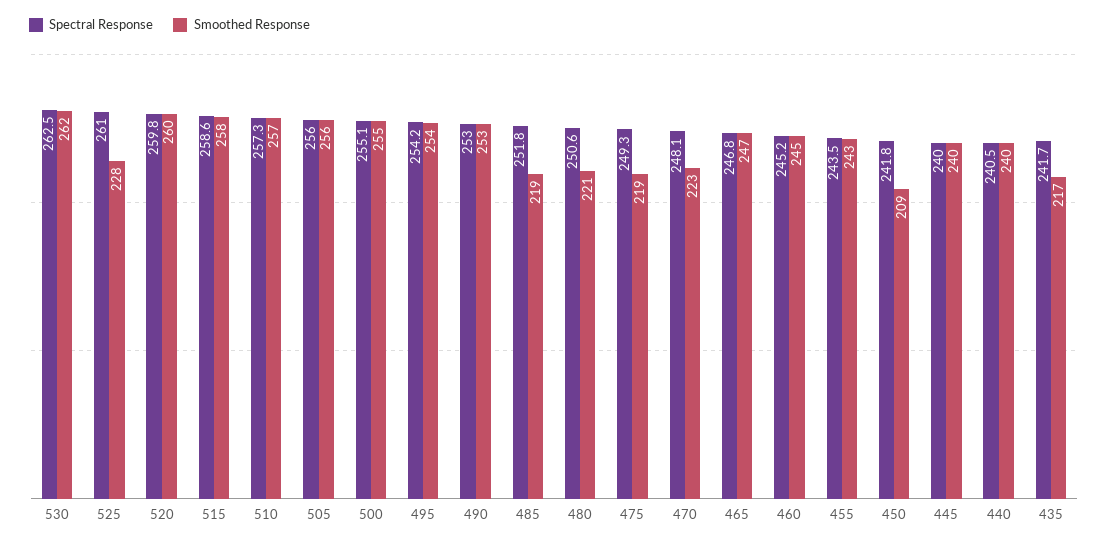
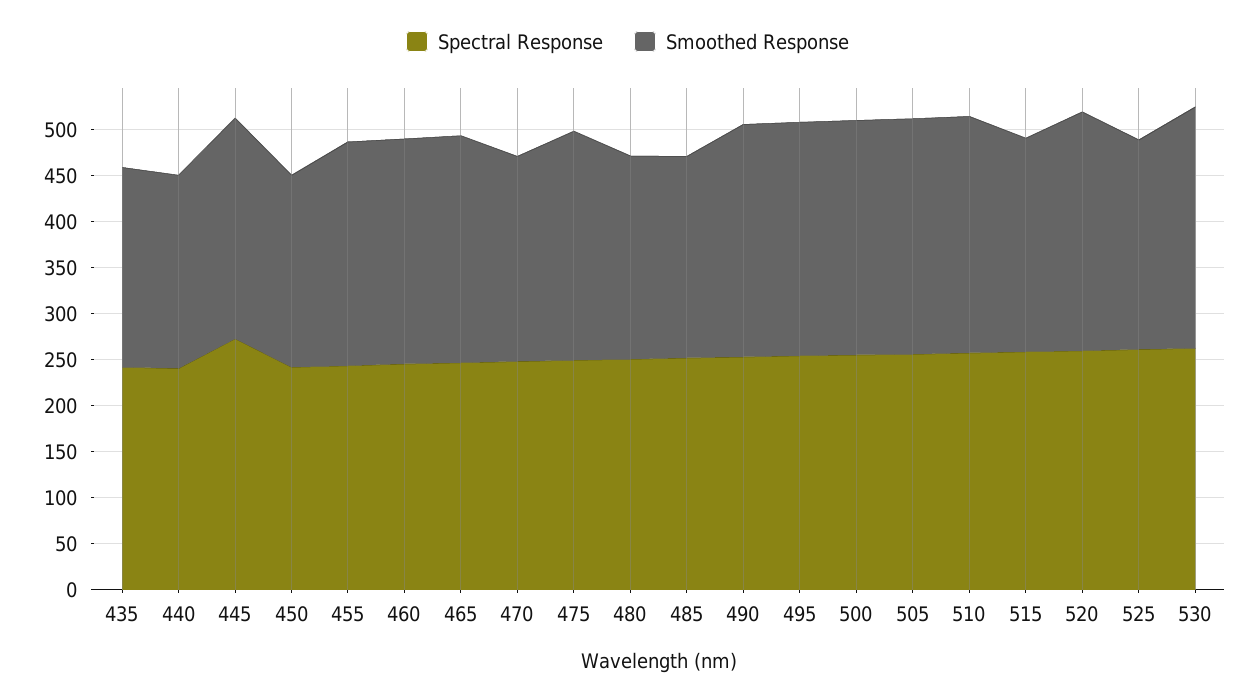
  {
    "Spectral Response": {
      "530": 262.5,
      "525": 261,
      "520": 259.8,
      "515": 258.6,
      "510": 257.3,
      "505": 256,
      "500": 255.1,
      "495": 254.2,
      "490": 253,
      "485": 251.8,
      "480": 250.6,
      "475": 249.3,
      "470": 248.1,
      "465": 246.8,
      "460": 245.2,
      "455": 243.5,
      "450": 241.8,
-     "445": 240,
+     "445": 270,
      "440": 240.5,
      "435": 241.7
    },
    "Smoothed Response": {
      "530": 262,
      "525": 228,
      "520": 260,
-     "515": 258,
+     "515": 230,
      "510": 257,
      "505": 256,
      "500": 255,
      "495": 254,
      "490": 253,
      "485": 219,
      "480": 221,
-     "475": 219,
+     "475": 250,
      "470": 223,
      "465": 247,
      "460": 245,
      "455": 243,
      "450": 209,
      "445": 240,
-     "440": 240,
+     "440": 210,
      "435": 217
    }
  }

